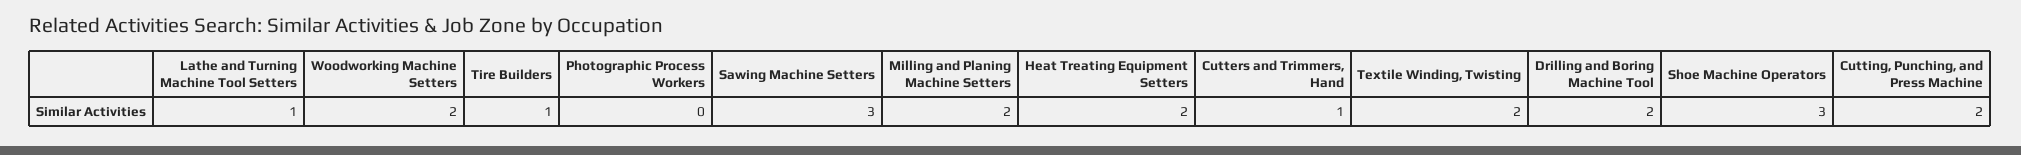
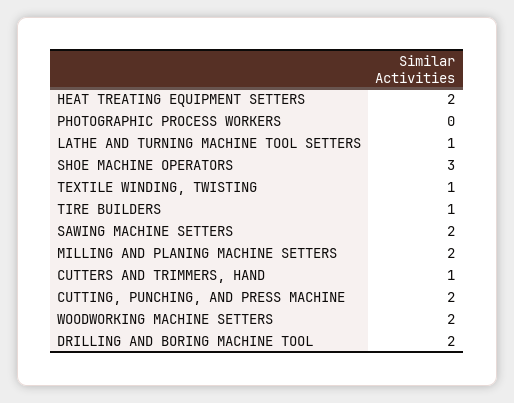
  {
    "Lathe and Turning Machine Tool Setters": 1,
    "Woodworking Machine Setters": 2,
    "Tire Builders": 1,
    "Photographic Process Workers": 0,
-   "Sawing Machine Setters": 3,
+   "Sawing Machine Setters": 2,
    "Milling and Planing Machine Setters": 2,
    "Heat Treating Equipment Setters": 2,
    "Cutters and Trimmers, Hand": 1,
-   "Textile Winding, Twisting": 2,
+   "Textile Winding, Twisting": 1,
    "Drilling and Boring Machine Tool": 2,
    "Shoe Machine Operators": 3,
    "Cutting, Punching, and Press Machine": 2
  }

